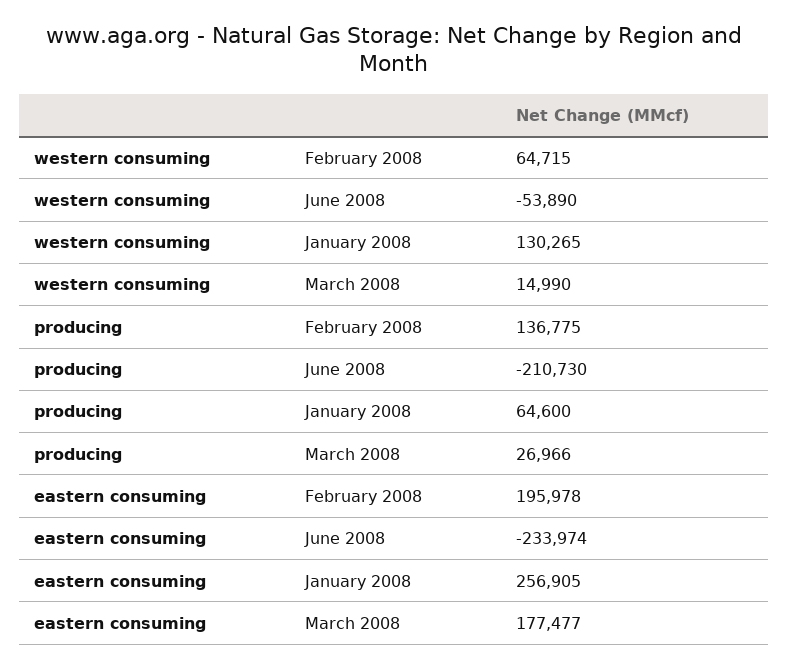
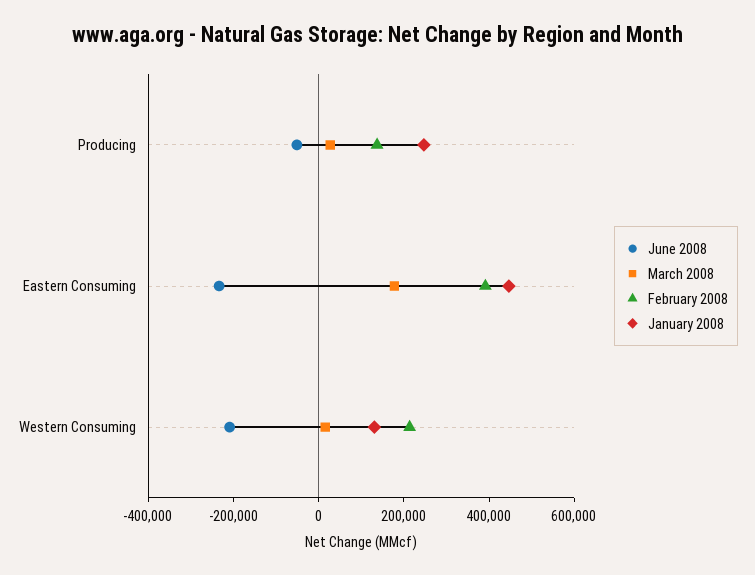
  {
    "February 2008": {
-     "western consuming": 64715,
+     "western consuming": 200000,
      "producing": 136775,
-     "eastern consuming": 195978
+     "eastern consuming": 400000
    },
    "June 2008": {
-     "western consuming": -53890,
+     "western consuming": -200000,
-     "producing": -210730,
+     "producing": -50000,
      "eastern consuming": -233974
    },
    "January 2008": {
      "western consuming": 130265,
-     "producing": 64600,
+     "producing": 250000,
-     "eastern consuming": 256905
+     "eastern consuming": 450000
    },
    "March 2008": {
      "western consuming": 14990,
      "producing": 26966,
      "eastern consuming": 177477
    }
  }

